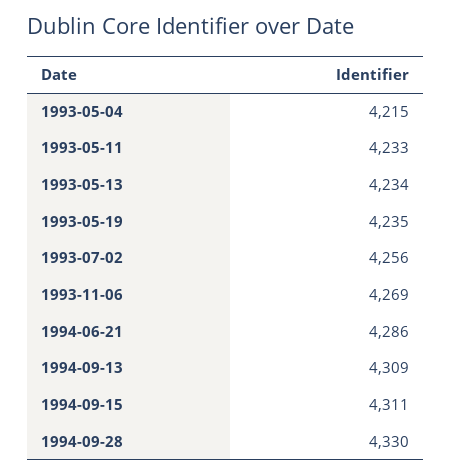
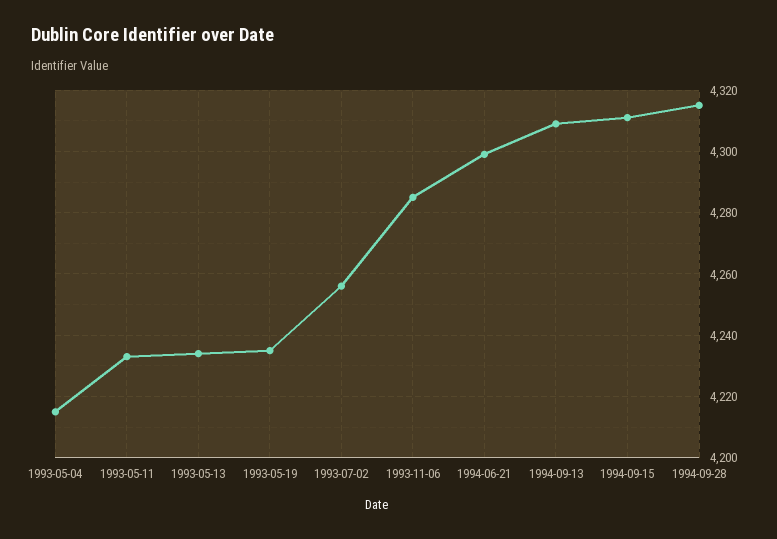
  {
    "1993-05-04": 4215,
    "1993-05-11": 4233,
    "1993-05-13": 4234,
    "1993-05-19": 4235,
    "1993-07-02": 4256,
-   "1993-11-06": 4269,
+   "1993-11-06": 4285,
-   "1994-06-21": 4286,
+   "1994-06-21": 4300,
    "1994-09-13": 4309,
    "1994-09-15": 4311,
-   "1994-09-28": 4330
+   "1994-09-28": 4315
  }

